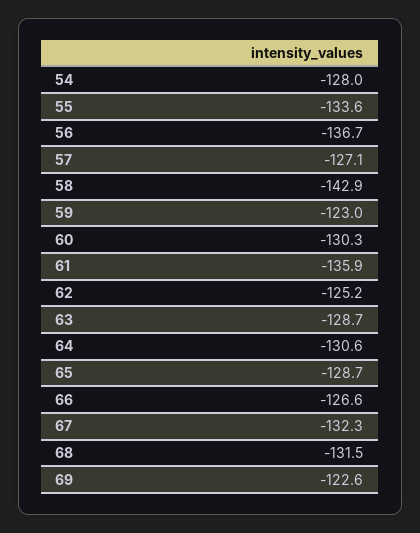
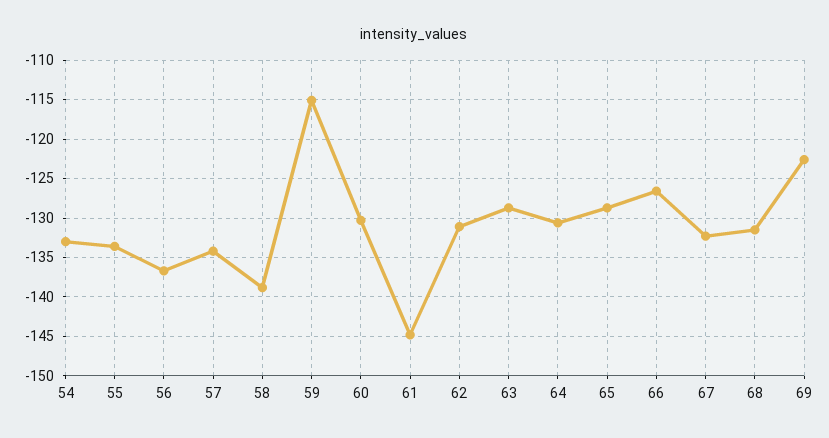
  {
-   "54": -128,
+   "54": -133,
    "55": -133.6,
    "56": -136.7,
-   "57": -127.1,
+   "57": -134,
-   "58": -142.9,
+   "58": -139,
-   "59": -123,
+   "59": -115,
    "60": -130.3,
-   "61": -135.9,
+   "61": -145,
-   "62": -125.2,
+   "62": -131,
    "63": -128.7,
    "64": -130.6,
    "65": -128.7,
    "66": -126.6,
    "67": -132.3,
    "68": -131.5,
    "69": -122.6
  }

